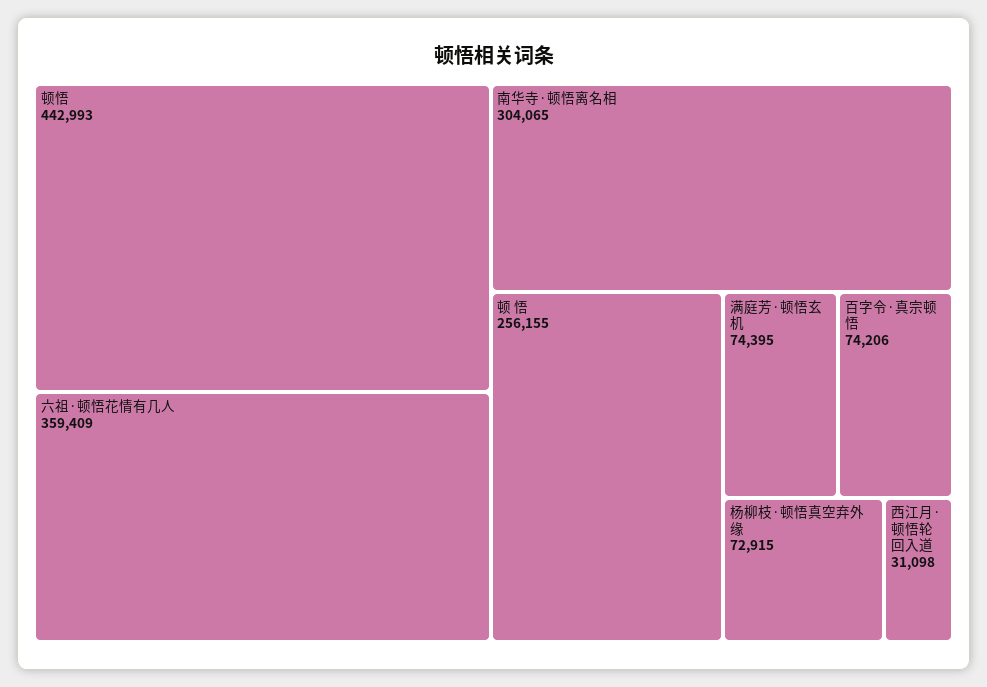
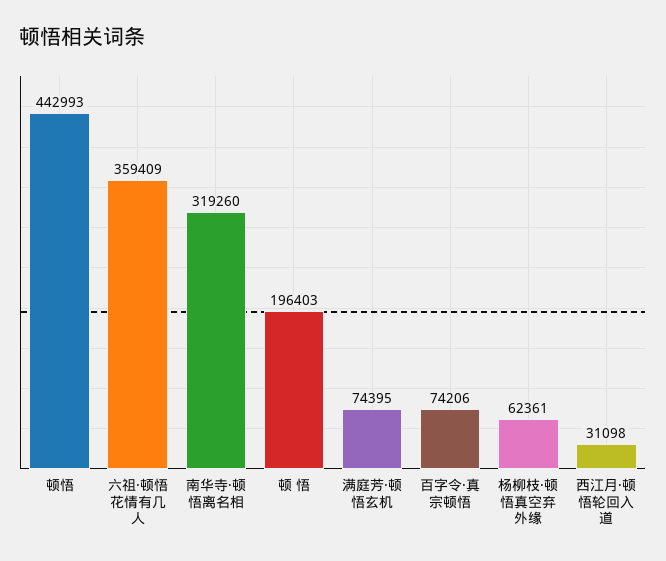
  {
    "顿悟": 442993,
    "六祖·顿悟花情有几人": 359409,
-   "南华寺·顿悟离名相": 304065,
+   "南华寺·顿悟离名相": 319260,
-   "顿 悟": 256155,
+   "顿 悟": 196403,
    "满庭芳·顿悟玄机": 74395,
    "百字令·真宗顿悟": 74206,
-   "杨柳枝·顿悟真空弃外缘": 72915,
+   "杨柳枝·顿悟真空弃外缘": 62361,
    "西江月·顿悟轮回入道": 31098
  }

